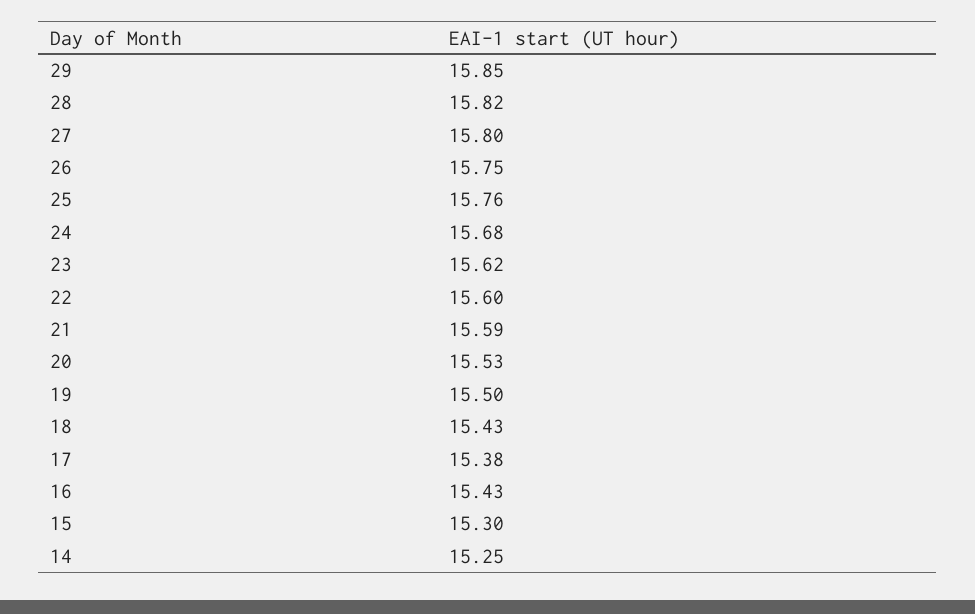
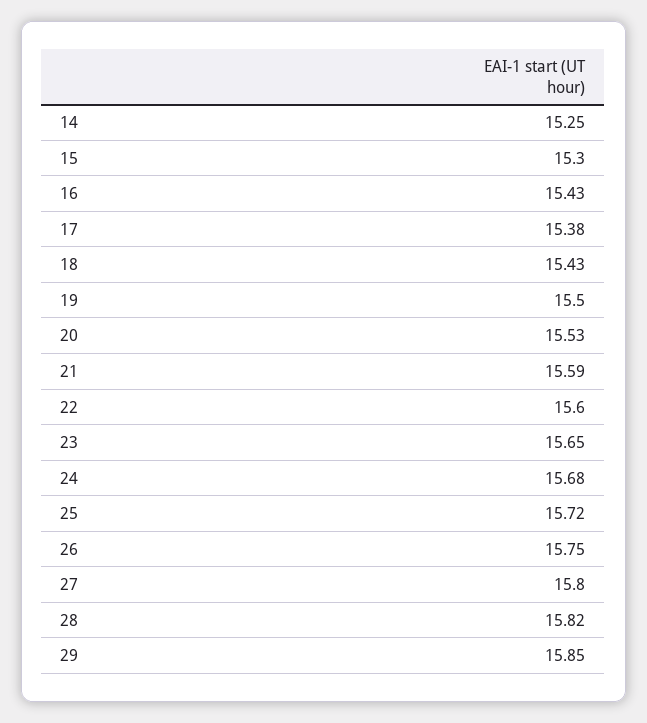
  {
    "29": 15.85,
    "28": 15.82,
    "27": 15.8,
    "26": 15.75,
-   "25": 15.76,
+   "25": 15.72,
    "24": 15.68,
-   "23": 15.62,
+   "23": 15.65,
    "22": 15.6,
    "21": 15.59,
    "20": 15.53,
    "19": 15.5,
    "18": 15.43,
    "17": 15.38,
    "16": 15.43,
    "15": 15.3,
    "14": 15.25
  }

